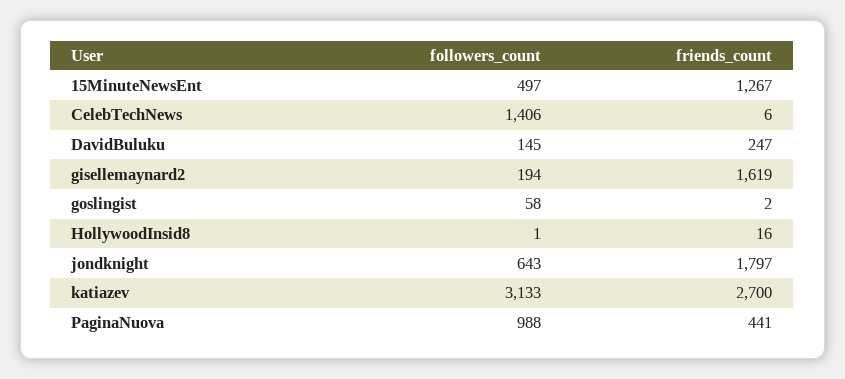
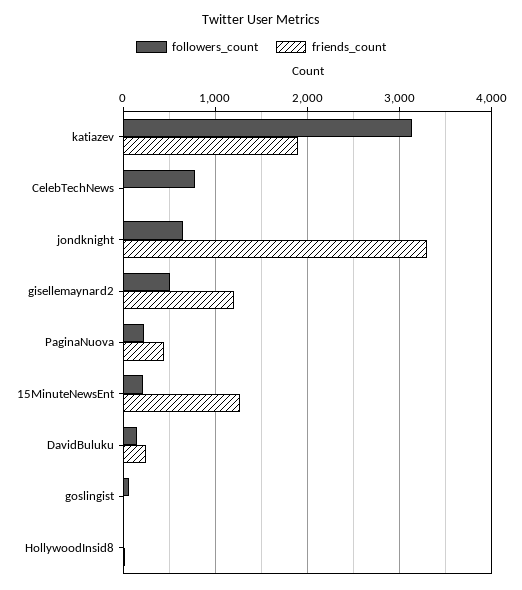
  {
    "followers_count": {
-     "15MinuteNewsEnt": 497,
+     "15MinuteNewsEnt": 200,
-     "CelebTechNews": 1406,
+     "CelebTechNews": 800,
      "DavidBuluku": 145,
-     "gisellemaynard2": 194,
+     "gisellemaynard2": 500,
      "goslingist": 58,
      "HollywoodInsid8": 1,
      "jondknight": 643,
      "katiazev": 3133,
-     "PaginaNuova": 988
+     "PaginaNuova": 200
    },
    "friends_count": {
      "15MinuteNewsEnt": 1267,
      "CelebTechNews": 6,
      "DavidBuluku": 247,
-     "gisellemaynard2": 1619,
+     "gisellemaynard2": 1200,
      "goslingist": 2,
      "HollywoodInsid8": 16,
-     "jondknight": 1797,
+     "jondknight": 3300,
-     "katiazev": 2700,
+     "katiazev": 1900,
      "PaginaNuova": 441
    }
  }

